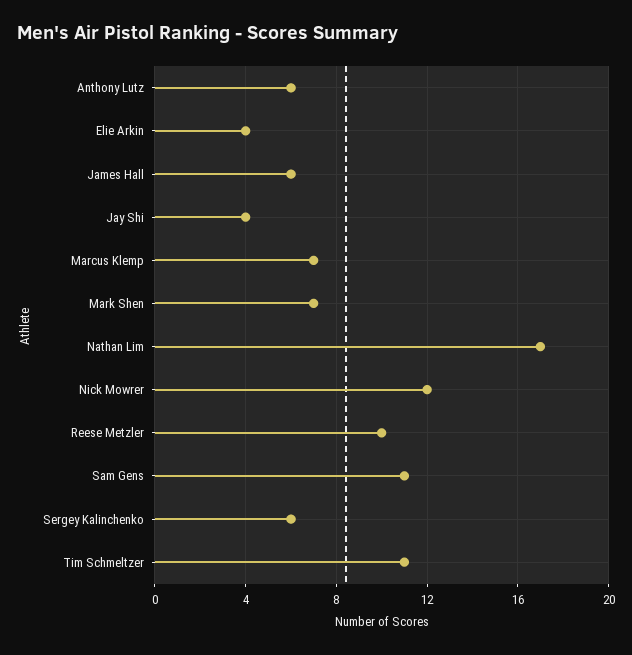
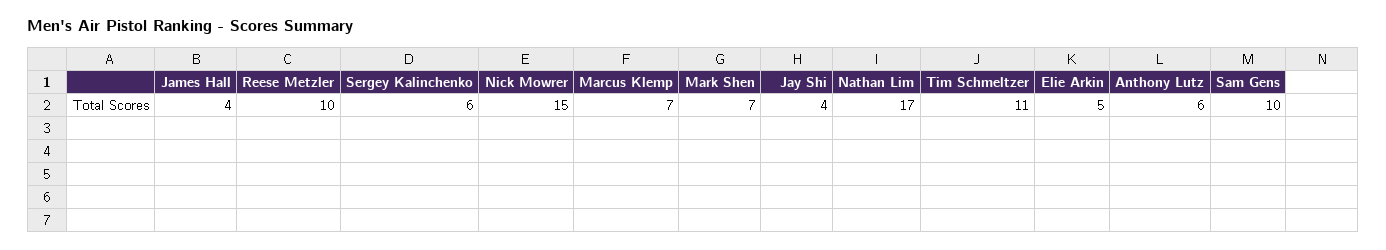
  {
    "Anthony Lutz": 6,
-   "Elie Arkin": 4,
+   "Elie Arkin": 5,
-   "James Hall": 6,
+   "James Hall": 4,
    "Jay Shi": 4,
    "Marcus Klemp": 7,
    "Mark Shen": 7,
    "Nathan Lim": 17,
-   "Nick Mowrer": 12,
+   "Nick Mowrer": 15,
    "Reese Metzler": 10,
-   "Sam Gens": 11,
+   "Sam Gens": 10,
    "Sergey Kalinchenko": 6,
    "Tim Schmeltzer": 11
  }

